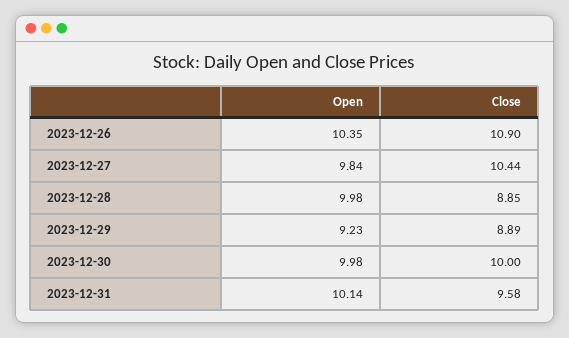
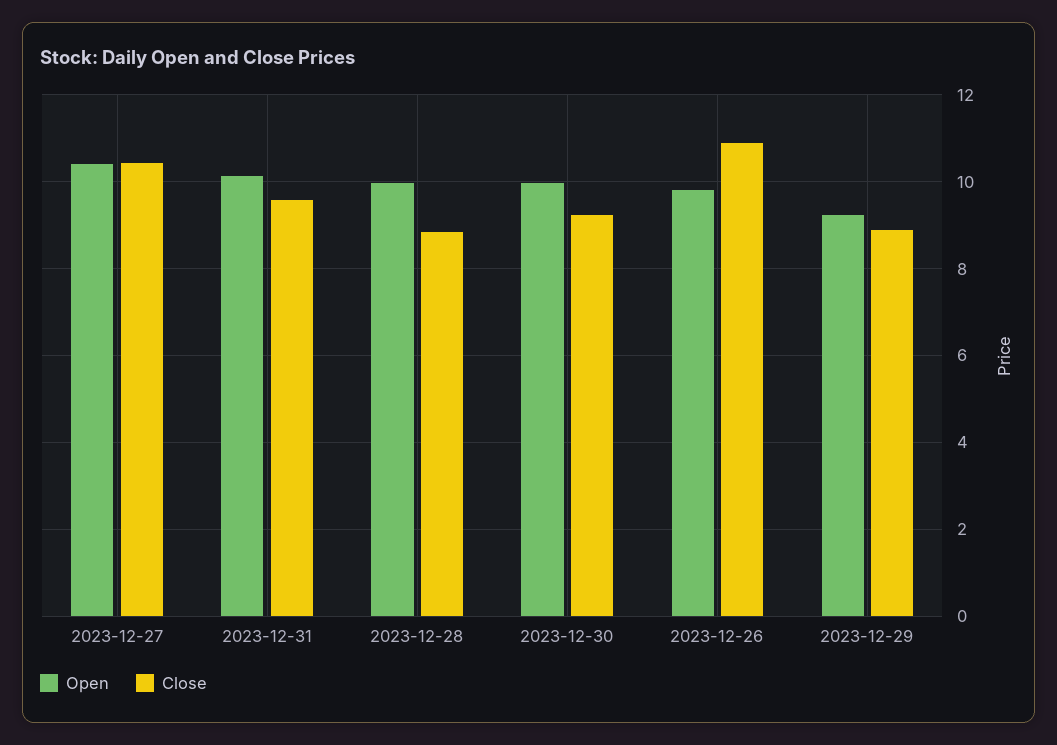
  {
    "Open": {
-     "2023-12-26": 10.35,
+     "2023-12-26": 9.8,
-     "2023-12-27": 9.84,
+     "2023-12-27": 10.4,
      "2023-12-28": 9.98,
      "2023-12-29": 9.23,
      "2023-12-30": 9.98,
      "2023-12-31": 10.14
    },
    "Close": {
      "2023-12-26": 10.9,
      "2023-12-27": 10.44,
      "2023-12-28": 8.85,
      "2023-12-29": 8.89,
-     "2023-12-30": 10,
+     "2023-12-30": 9.2,
      "2023-12-31": 9.58
    }
  }

